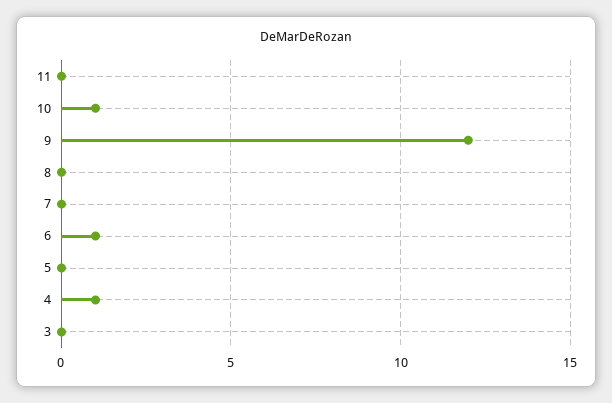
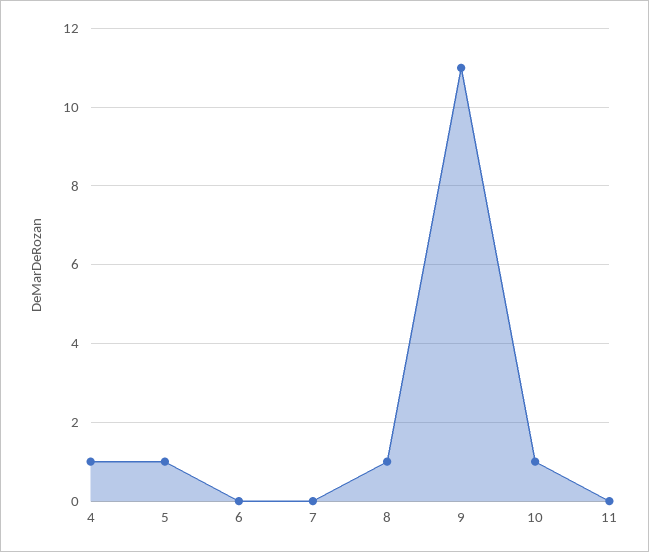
  {
    "11": 0,
    "10": 1,
-   "9": 12,
+   "9": 11,
-   "8": 0,
+   "8": 1,
    "7": 0,
-   "6": 1,
+   "6": 0,
-   "5": 0,
+   "5": 1,
-   "4": 1,
+   "4": 1
-   "3": 0
  }

